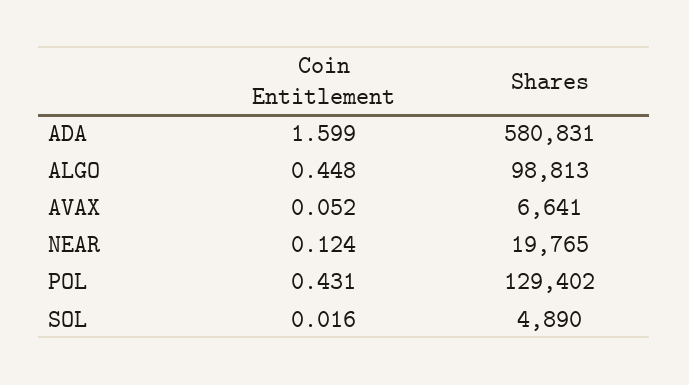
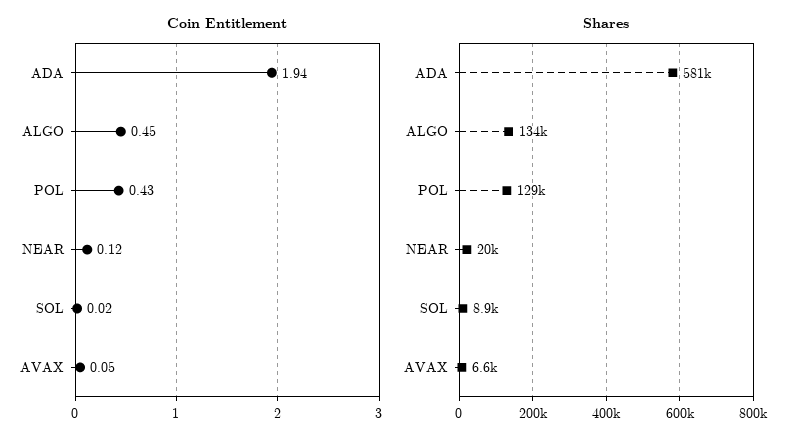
  {
    "Coin Entitlement": {
-     "ADA": 1.599,
+     "ADA": 1.94,
      "ALGO": 0.448,
      "AVAX": 0.052,
      "NEAR": 0.124,
      "POL": 0.431,
      "SOL": 0.016
    },
    "Shares": {
      "ADA": 580831,
-     "ALGO": 98813,
+     "ALGO": 134000,
      "AVAX": 6641,
      "NEAR": 19765,
      "POL": 129402,
-     "SOL": 4890
+     "SOL": 8900
    }
  }

